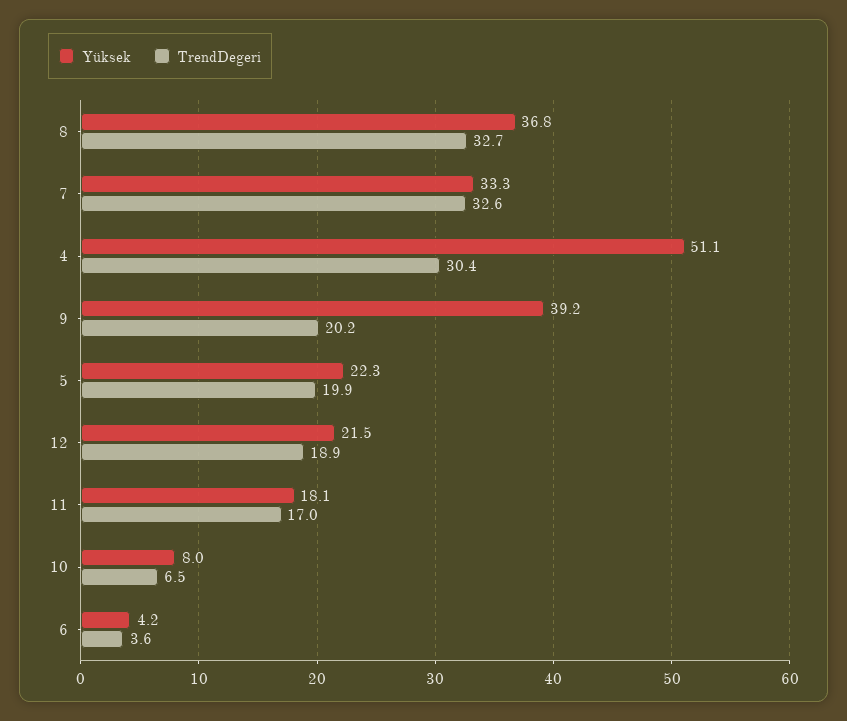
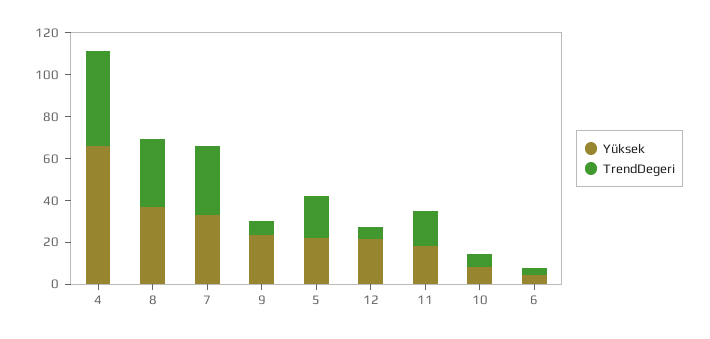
  {
    "Yüksek": {
      "8": 36.8,
      "7": 33.3,
-     "4": 51.1,
+     "4": 65,
-     "9": 39.2,
+     "9": 25,
      "5": 22.3,
      "12": 21.5,
      "11": 18.1,
      "10": 8,
      "6": 4.2
    },
    "TrendDegeri": {
      "8": 32.7,
      "7": 32.6,
-     "4": 30.4,
+     "4": 45,
-     "9": 20.2,
+     "9": 5,
      "5": 19.9,
-     "12": 18.9,
+     "12": 5,
      "11": 17,
      "10": 6.5,
      "6": 3.6
    }
  }

